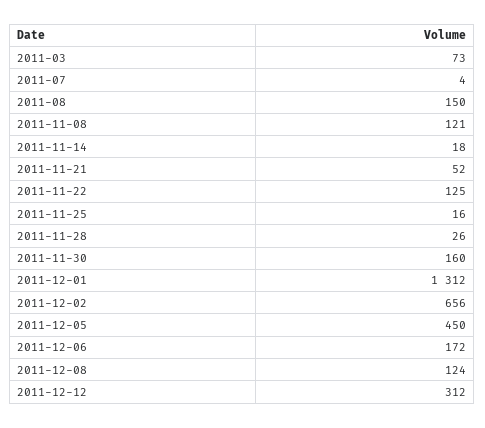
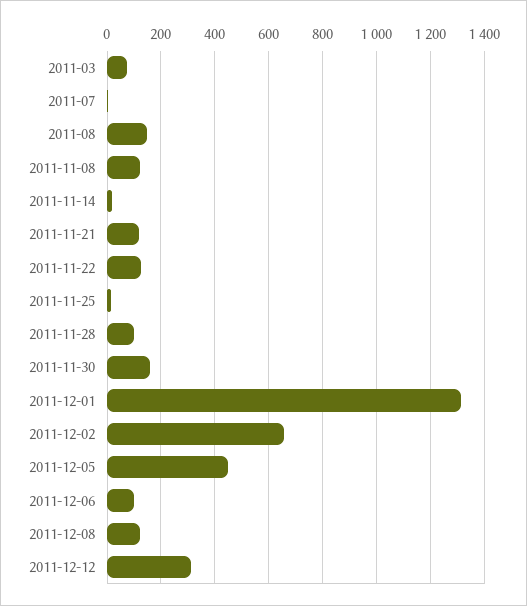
  {
    "2011-03": 73,
    "2011-07": 4,
    "2011-08": 150,
    "2011-11-08": 121,
    "2011-11-14": 18,
-   "2011-11-21": 52,
+   "2011-11-21": 125,
    "2011-11-22": 125,
    "2011-11-25": 16,
-   "2011-11-28": 26,
+   "2011-11-28": 100,
    "2011-11-30": 160,
    "2011-12-01": 1312,
    "2011-12-02": 656,
    "2011-12-05": 450,
-   "2011-12-06": 172,
+   "2011-12-06": 100,
    "2011-12-08": 124,
    "2011-12-12": 312
  }

